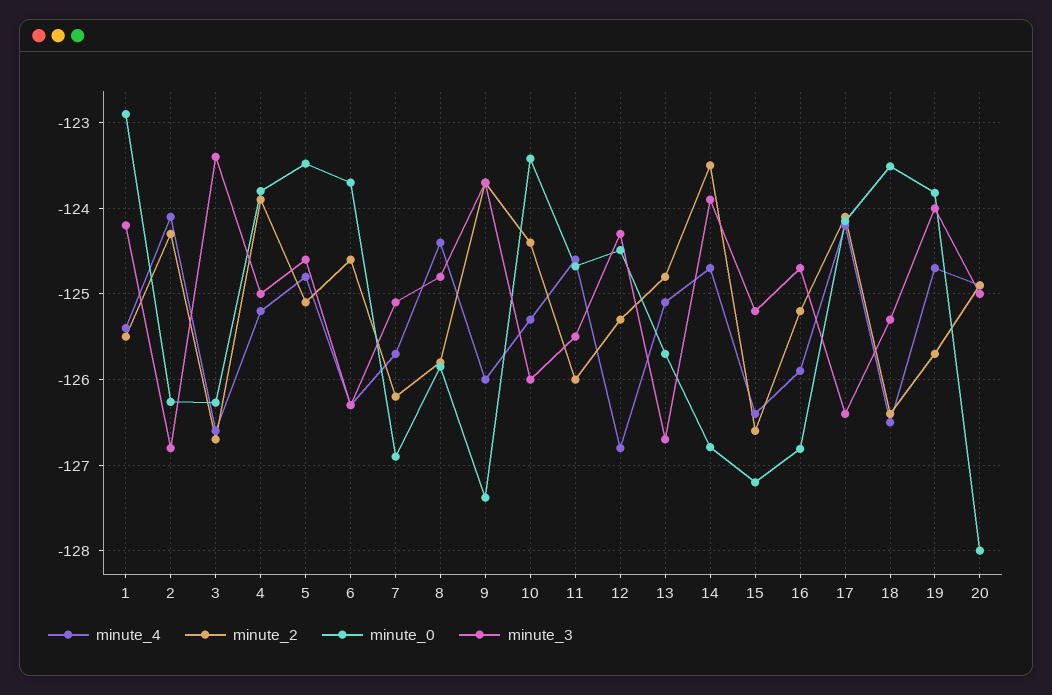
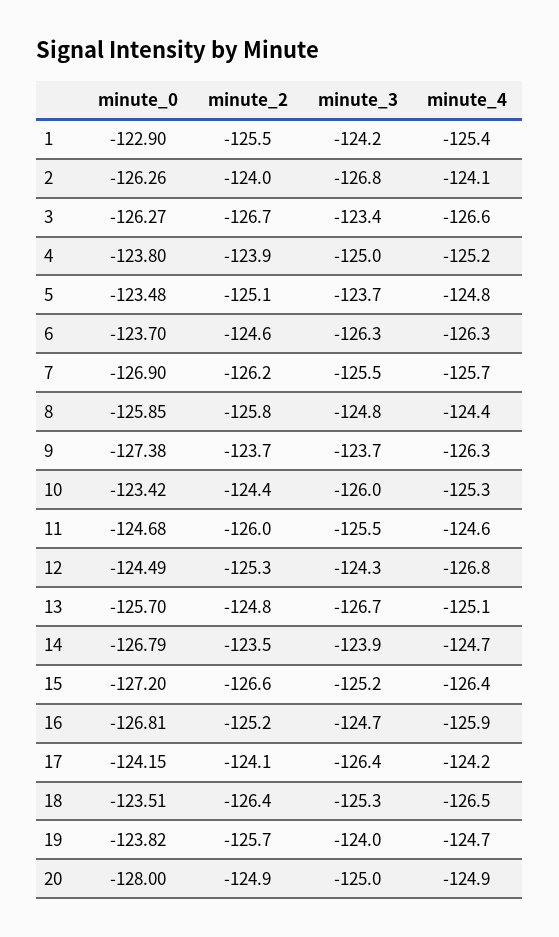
  {
    "minute_4": {
      "1": -125.4,
      "2": -124.1,
      "3": -126.6,
      "4": -125.2,
      "5": -124.8,
      "6": -126.3,
      "7": -125.7,
      "8": -124.4,
-     "9": -126,
+     "9": -126.3,
      "10": -125.3,
      "11": -124.6,
      "12": -126.8,
      "13": -125.1,
      "14": -124.7,
      "15": -126.4,
      "16": -125.9,
      "17": -124.2,
      "18": -126.5,
      "19": -124.7,
      "20": -124.9
    },
    "minute_2": {
      "1": -125.5,
-     "2": -124.3,
+     "2": -124,
      "3": -126.7,
      "4": -123.9,
      "5": -125.1,
      "6": -124.6,
      "7": -126.2,
      "8": -125.8,
      "9": -123.7,
      "10": -124.4,
      "11": -126,
      "12": -125.3,
      "13": -124.8,
      "14": -123.5,
      "15": -126.6,
      "16": -125.2,
      "17": -124.1,
      "18": -126.4,
      "19": -125.7,
      "20": -124.9
    },
    "minute_0": {
      "1": -122.9,
      "2": -126.26,
      "3": -126.27,
      "4": -123.8,
      "5": -123.48,
      "6": -123.7,
      "7": -126.9,
      "8": -125.85,
      "9": -127.38,
      "10": -123.42,
      "11": -124.68,
      "12": -124.49,
      "13": -125.7,
      "14": -126.79,
      "15": -127.2,
      "16": -126.81,
      "17": -124.15,
      "18": -123.51,
      "19": -123.82,
      "20": -128
    },
    "minute_3": {
      "1": -124.2,
      "2": -126.8,
      "3": -123.4,
      "4": -125,
-     "5": -124.6,
+     "5": -123.7,
      "6": -126.3,
-     "7": -125.1,
+     "7": -125.5,
      "8": -124.8,
      "9": -123.7,
      "10": -126,
      "11": -125.5,
      "12": -124.3,
      "13": -126.7,
      "14": -123.9,
      "15": -125.2,
      "16": -124.7,
      "17": -126.4,
      "18": -125.3,
      "19": -124,
      "20": -125
    }
  }

